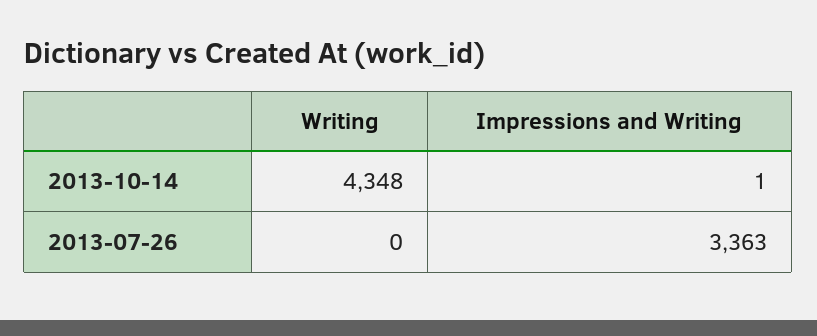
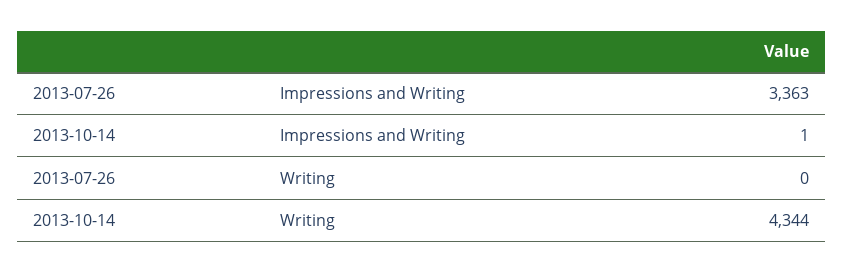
  {
    "Writing": {
-     "2013-10-14": 4348,
+     "2013-10-14": 4344,
      "2013-07-26": 0
    },
    "Impressions and Writing": {
      "2013-10-14": 1,
      "2013-07-26": 3363
    }
  }

